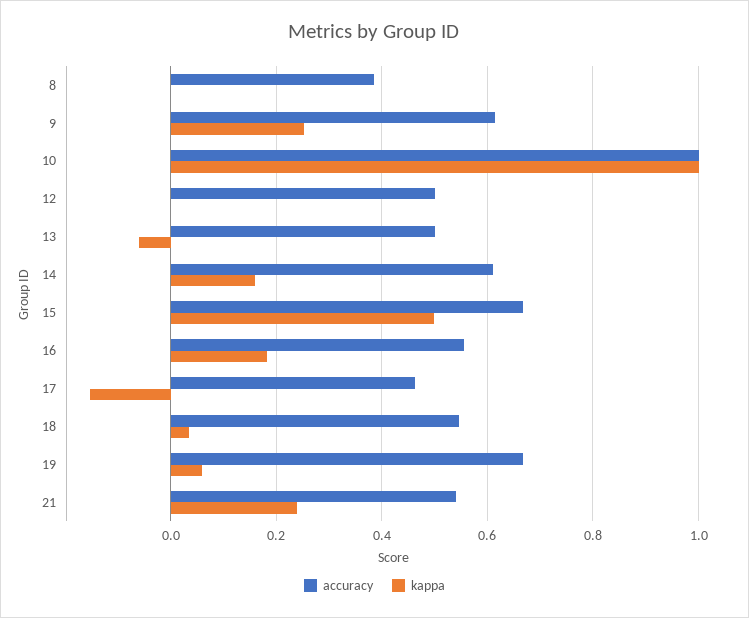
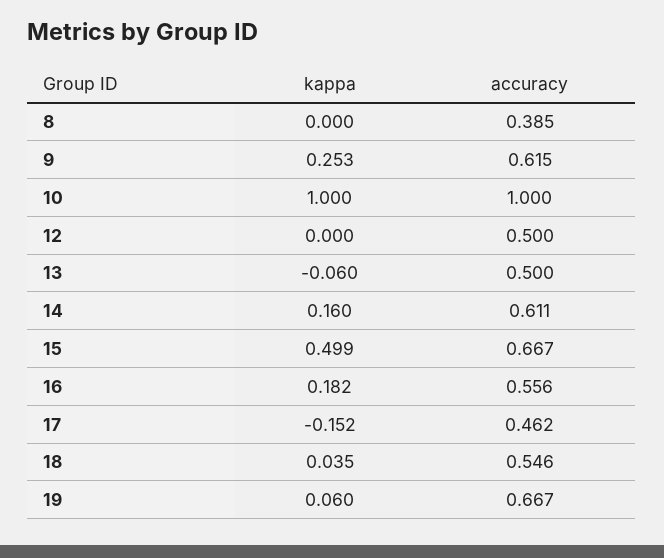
  {
    "accuracy": {
      "8": 0.385,
      "9": 0.615,
      "10": 1,
      "12": 0.5,
      "13": 0.5,
      "14": 0.611,
      "15": 0.667,
      "16": 0.556,
      "17": 0.462,
      "18": 0.546,
-     "19": 0.667,
+     "19": 0.667
-     "21": 0.54
    },
    "kappa": {
      "8": 0,
      "9": 0.253,
      "10": 1,
      "12": 0,
      "13": -0.06,
      "14": 0.16,
      "15": 0.499,
      "16": 0.182,
      "17": -0.152,
      "18": 0.035,
-     "19": 0.06,
+     "19": 0.06
-     "21": 0.24
    }
  }

